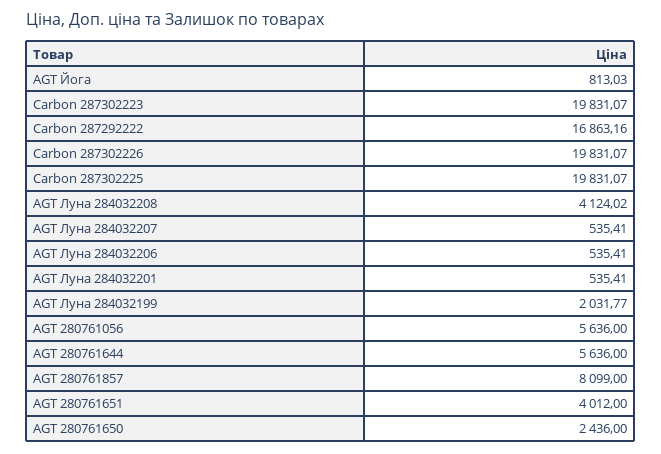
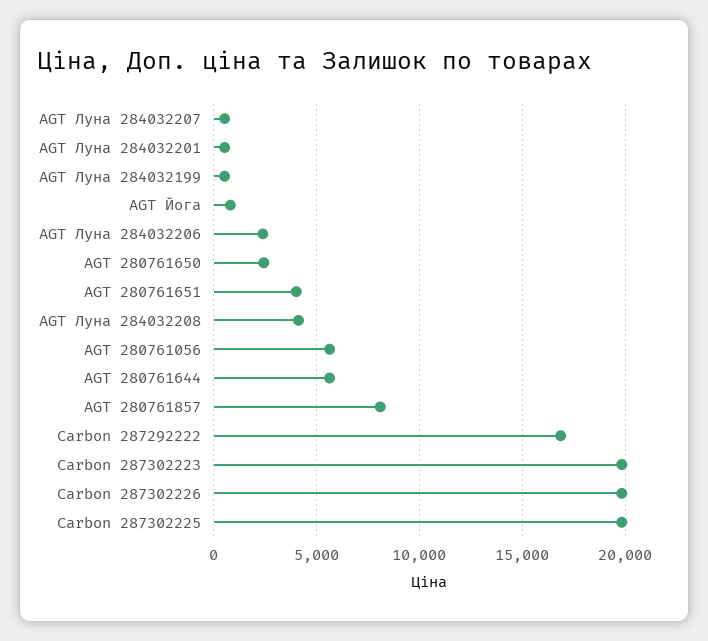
  {
    "AGT Йога": 813.03,
    "Carbon 287302223": 19831.07,
    "Carbon 287292222": 16863.16,
    "Carbon 287302226": 19831.07,
    "Carbon 287302225": 19831.07,
    "AGT Луна 284032208": 4124.02,
    "AGT Луна 284032207": 535.41,
-   "AGT Луна 284032206": 535.41,
+   "AGT Луна 284032206": 2500,
    "AGT Луна 284032201": 535.41,
-   "AGT Луна 284032199": 2031.77,
+   "AGT Луна 284032199": 500,
    "AGT 280761056": 5636,
    "AGT 280761644": 5636,
    "AGT 280761857": 8099,
    "AGT 280761651": 4012,
    "AGT 280761650": 2436
  }

